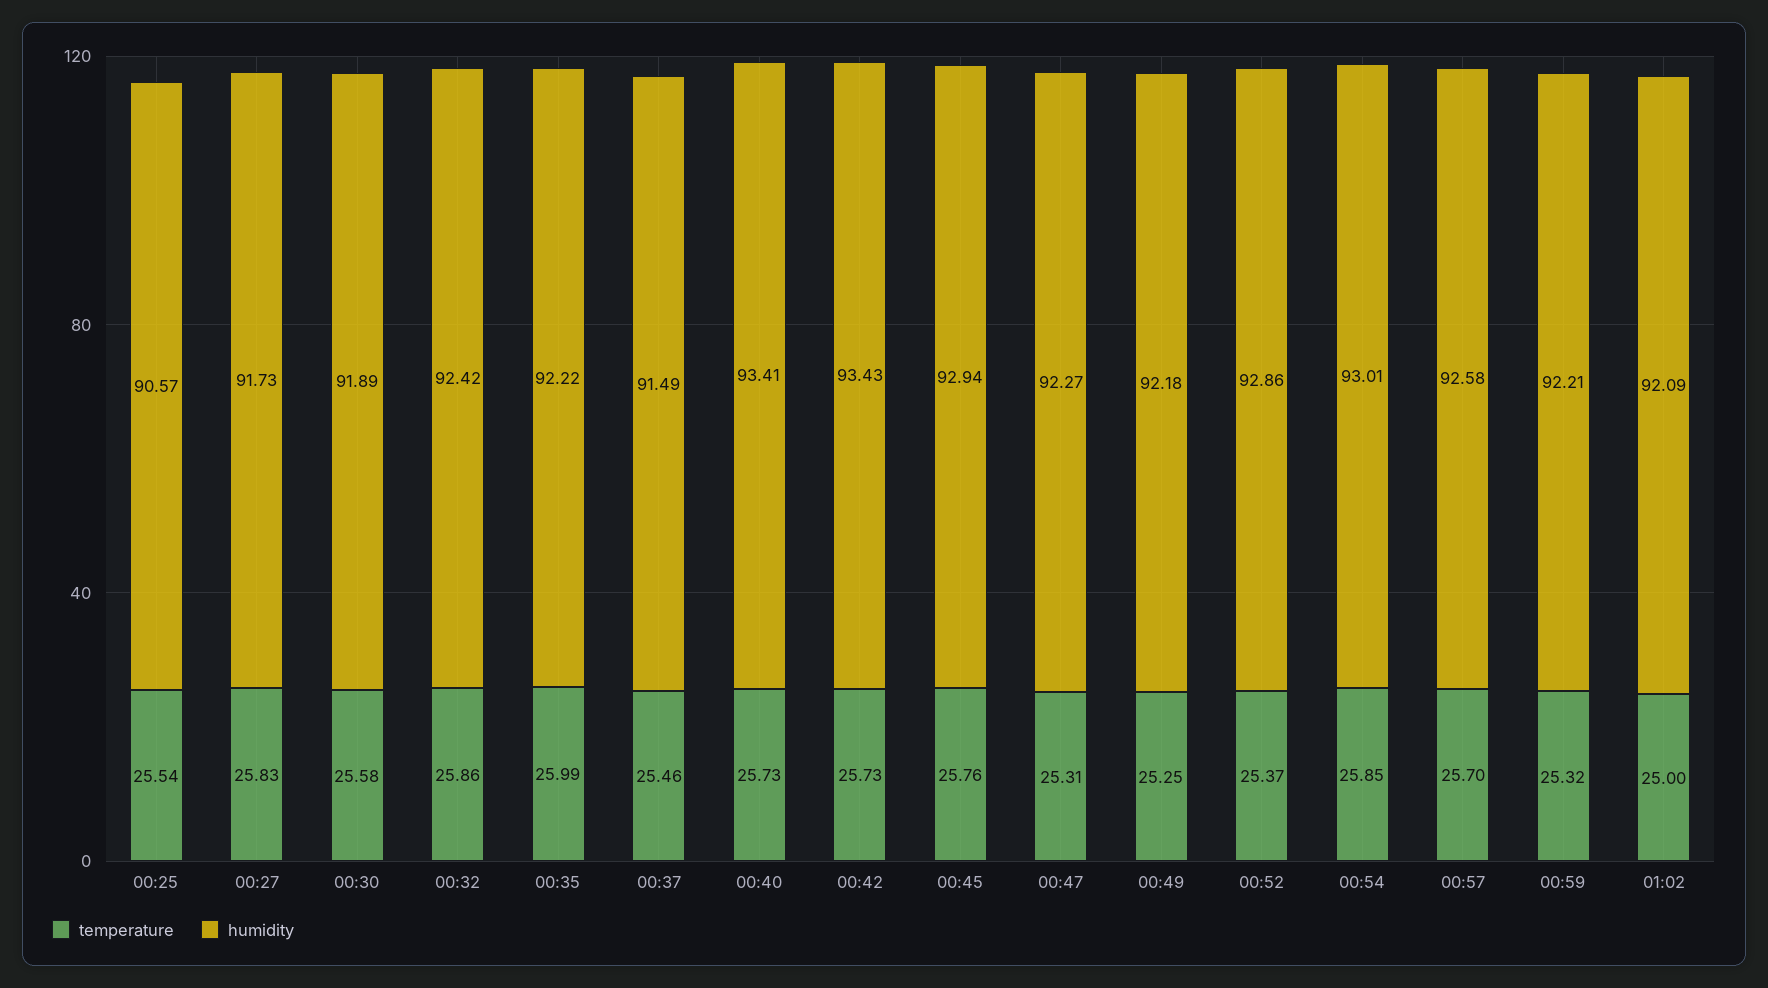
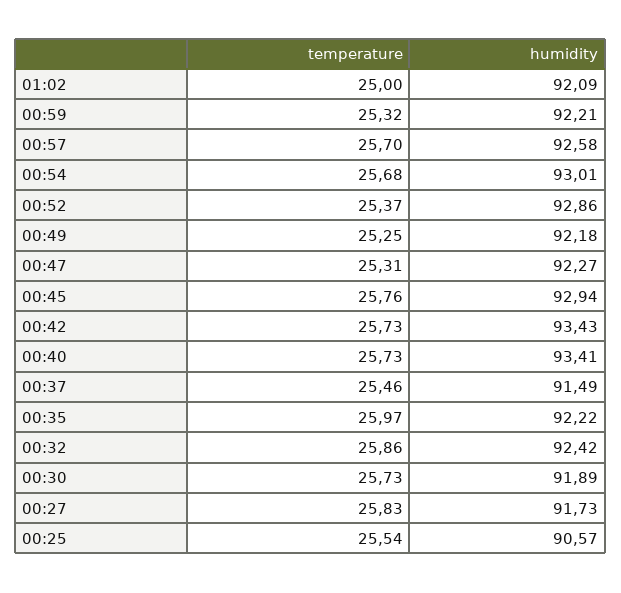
  {
    "temperature": {
      "00:25": 25.54,
      "00:27": 25.83,
-     "00:30": 25.58,
+     "00:30": 25.73,
      "00:32": 25.86,
-     "00:35": 25.99,
+     "00:35": 25.97,
      "00:37": 25.46,
      "00:40": 25.73,
      "00:42": 25.73,
      "00:45": 25.76,
      "00:47": 25.31,
      "00:49": 25.25,
      "00:52": 25.37,
-     "00:54": 25.85,
+     "00:54": 25.68,
      "00:57": 25.7,
      "00:59": 25.32,
      "01:02": 25
    },
    "humidity": {
      "00:25": 90.57,
      "00:27": 91.73,
      "00:30": 91.89,
      "00:32": 92.42,
      "00:35": 92.22,
      "00:37": 91.49,
      "00:40": 93.41,
      "00:42": 93.43,
      "00:45": 92.94,
      "00:47": 92.27,
      "00:49": 92.18,
      "00:52": 92.86,
      "00:54": 93.01,
      "00:57": 92.58,
      "00:59": 92.21,
      "01:02": 92.09
    }
  }

